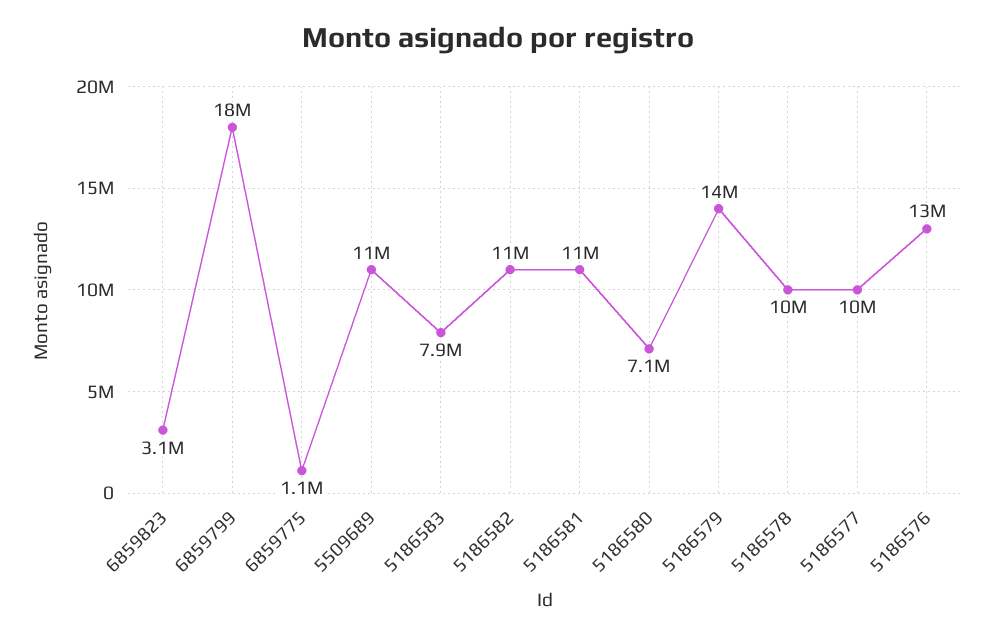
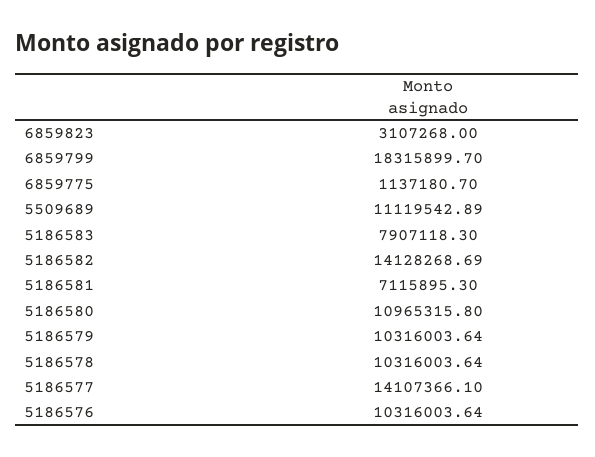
  {
    "6859823": 3107268,
    "6859799": 18315899.7,
    "6859775": 1137180.7,
    "5509689": 11119542.89,
    "5186583": 7907118.3,
-   "5186582": 11000000,
+   "5186582": 14128268.69,
-   "5186581": 11000000,
+   "5186581": 7115895.3,
-   "5186580": 7100000,
+   "5186580": 10965315.8,
-   "5186579": 14000000,
+   "5186579": 10316003.64,
    "5186578": 10316003.64,
-   "5186577": 10000000,
+   "5186577": 14107366.1,
-   "5186576": 13000000
+   "5186576": 10316003.64
  }

